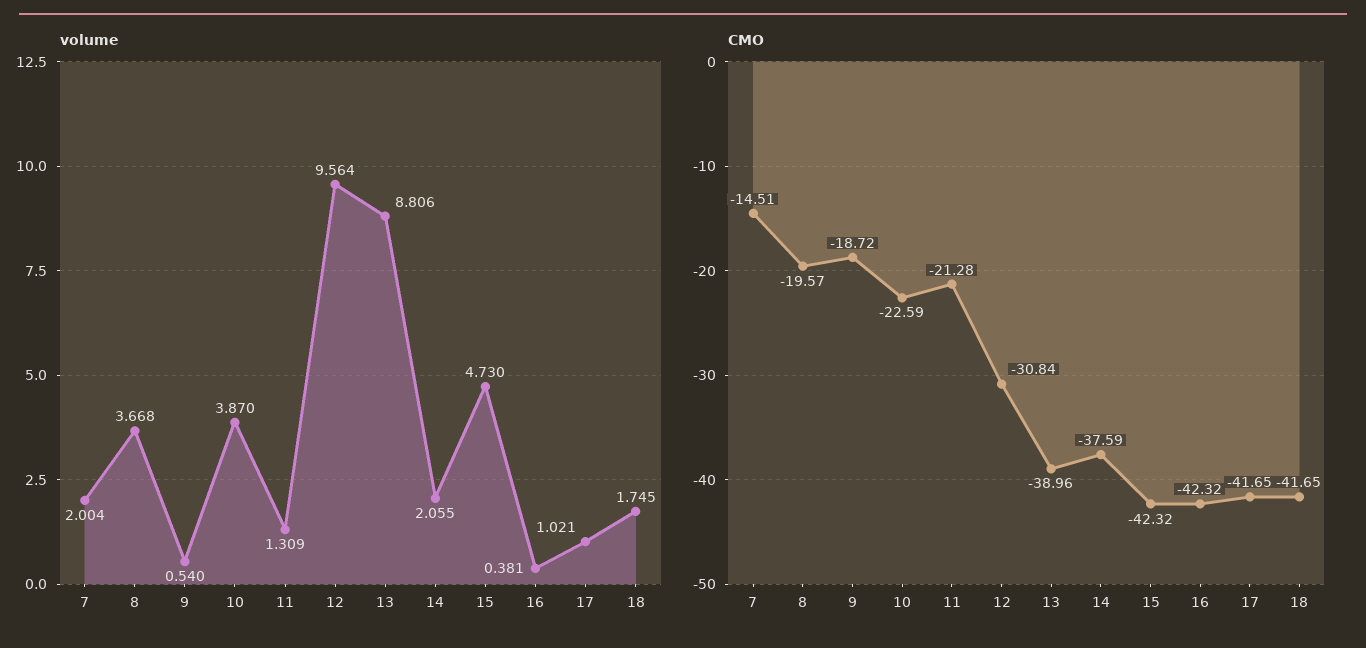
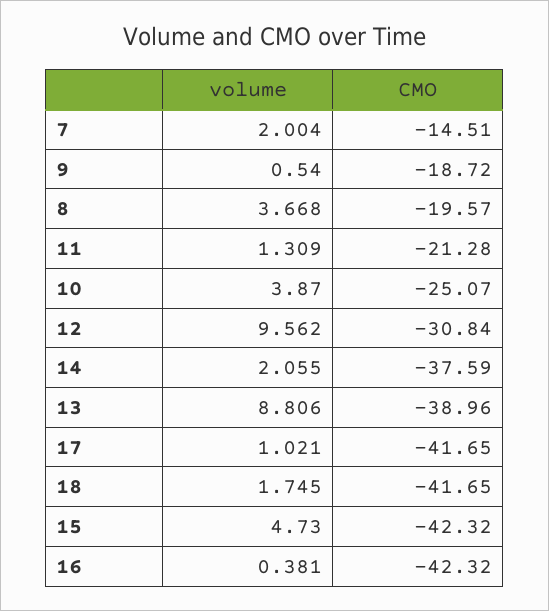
  {
    "volume": {
      "7": 2.004,
      "8": 3.668,
      "9": 0.54,
      "10": 3.87,
      "11": 1.309,
-     "12": 9.564,
+     "12": 9.562,
      "13": 8.806,
      "14": 2.055,
      "15": 4.73,
      "16": 0.381,
      "17": 1.021,
      "18": 1.745
    },
    "CMO": {
      "7": -14.51,
      "8": -19.57,
      "9": -18.72,
-     "10": -22.59,
+     "10": -25.07,
      "11": -21.28,
      "12": -30.84,
      "13": -38.96,
      "14": -37.59,
      "15": -42.32,
      "16": -42.32,
      "17": -41.65,
      "18": -41.65
    }
  }

